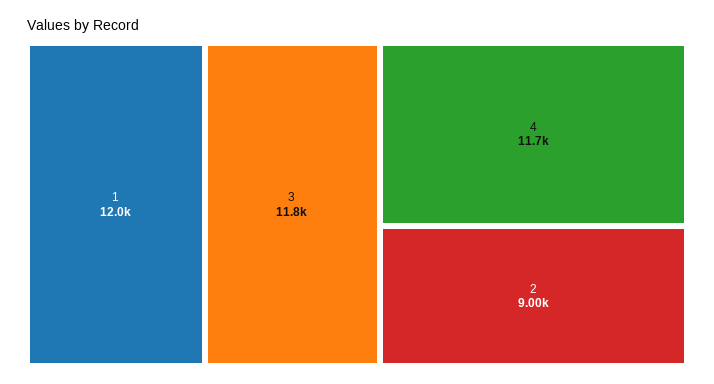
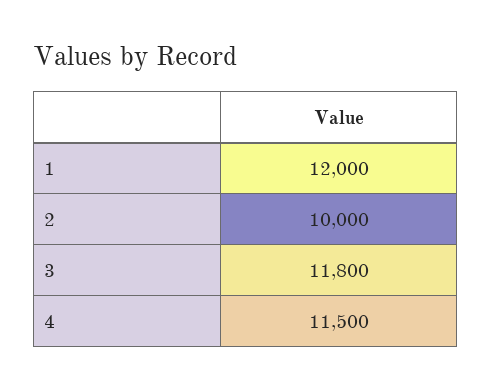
  {
    "1": 12000,
    "3": 11800,
-   "4": 11700,
+   "4": 11500,
-   "2": 9000
+   "2": 10000
  }

